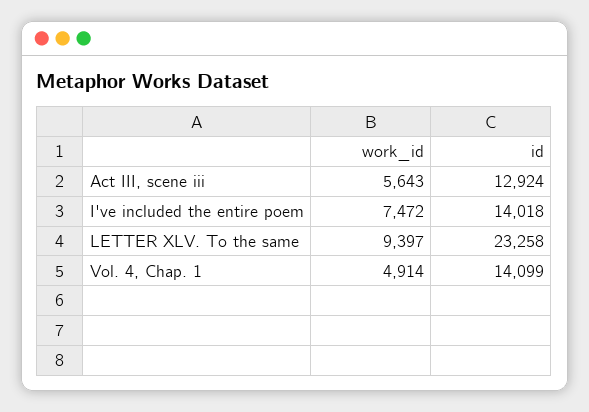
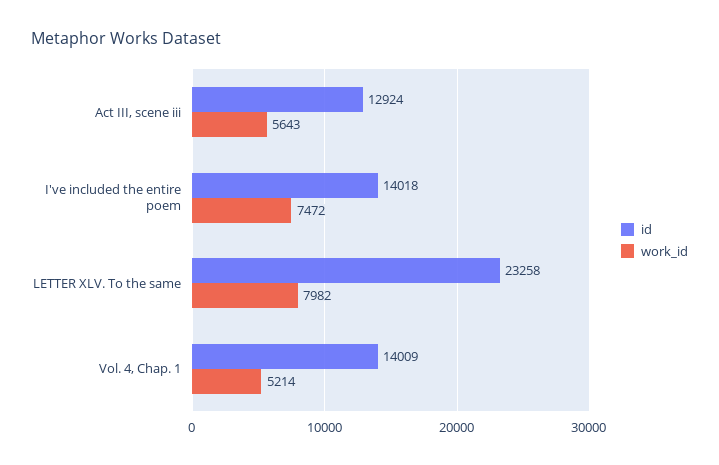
  {
    "work_id": {
      "Act III, scene iii": 5643,
      "I've included the entire poem": 7472,
-     "LETTER XLV. To the same": 9397,
+     "LETTER XLV. To the same": 7982,
-     "Vol. 4, Chap. 1": 4914
+     "Vol. 4, Chap. 1": 5214
    },
    "id": {
      "Act III, scene iii": 12924,
      "I've included the entire poem": 14018,
      "LETTER XLV. To the same": 23258,
-     "Vol. 4, Chap. 1": 14099
+     "Vol. 4, Chap. 1": 14009
    }
  }

